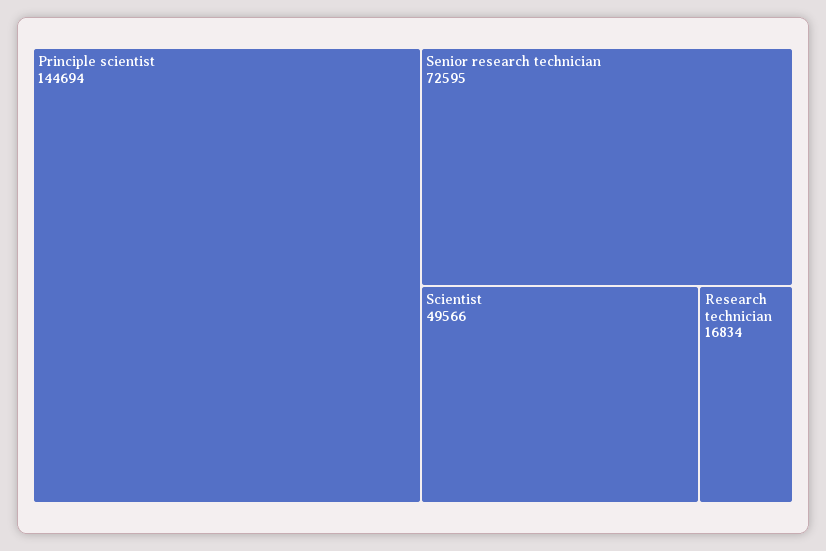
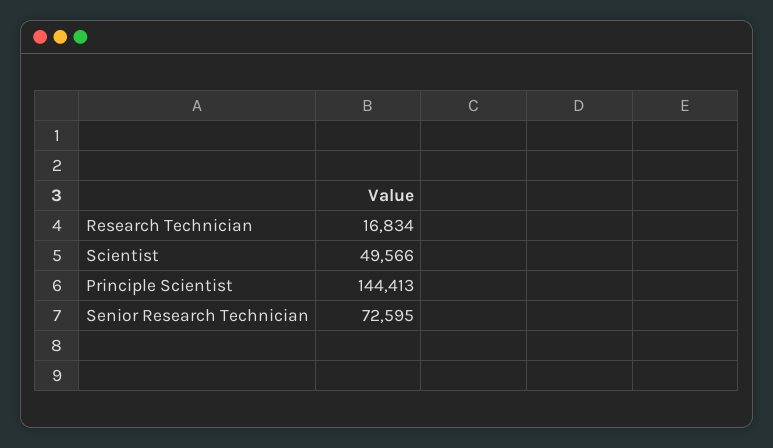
  {
-   "Principle scientist": 144694,
+   "Principle scientist": 144413,
    "Senior research technician": 72595,
    "Scientist": 49566,
    "Research technician": 16834
  }

